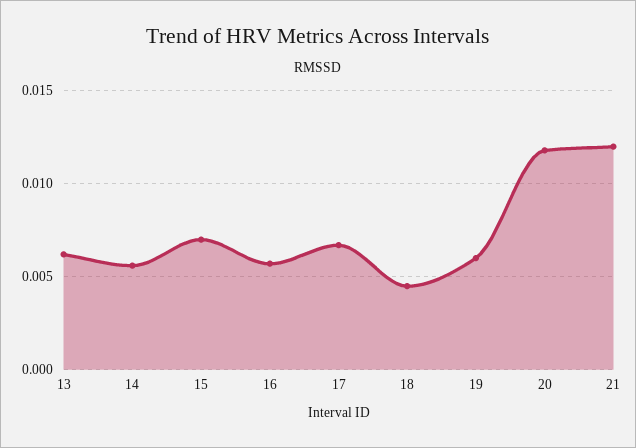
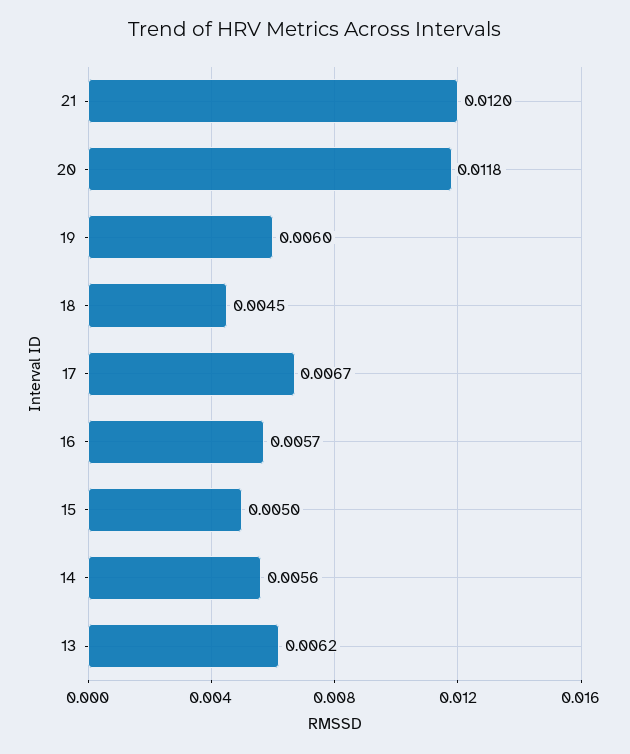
  {
    "13": 0.0062,
    "14": 0.0056,
-   "15": 0.007,
+   "15": 0.005,
    "16": 0.0057,
    "17": 0.0067,
    "18": 0.0045,
    "19": 0.006,
    "20": 0.0118,
    "21": 0.012
  }

